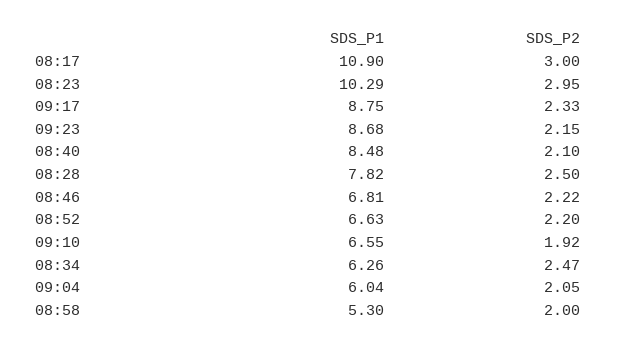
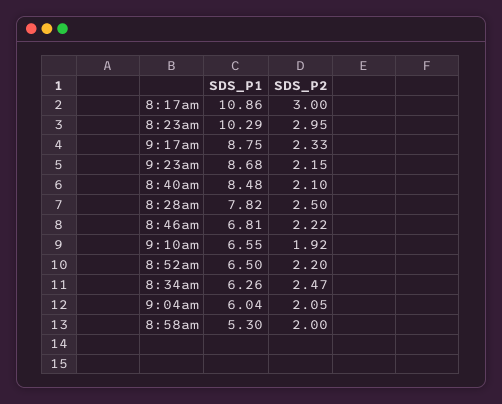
  {
    "SDS_P1": {
-     "08:17": 10.9,
+     "08:17": 10.86,
      "08:23": 10.29,
      "09:17": 8.75,
      "09:23": 8.68,
      "08:40": 8.48,
      "08:28": 7.82,
      "08:46": 6.81,
-     "08:52": 6.63,
+     "08:52": 6.5,
      "09:10": 6.55,
      "08:34": 6.26,
      "09:04": 6.04,
      "08:58": 5.3
    },
    "SDS_P2": {
      "08:17": 3,
      "08:23": 2.95,
      "09:17": 2.33,
      "09:23": 2.15,
      "08:40": 2.1,
      "08:28": 2.5,
      "08:46": 2.22,
      "08:52": 2.2,
      "09:10": 1.92,
      "08:34": 2.47,
      "09:04": 2.05,
      "08:58": 2
    }
  }

